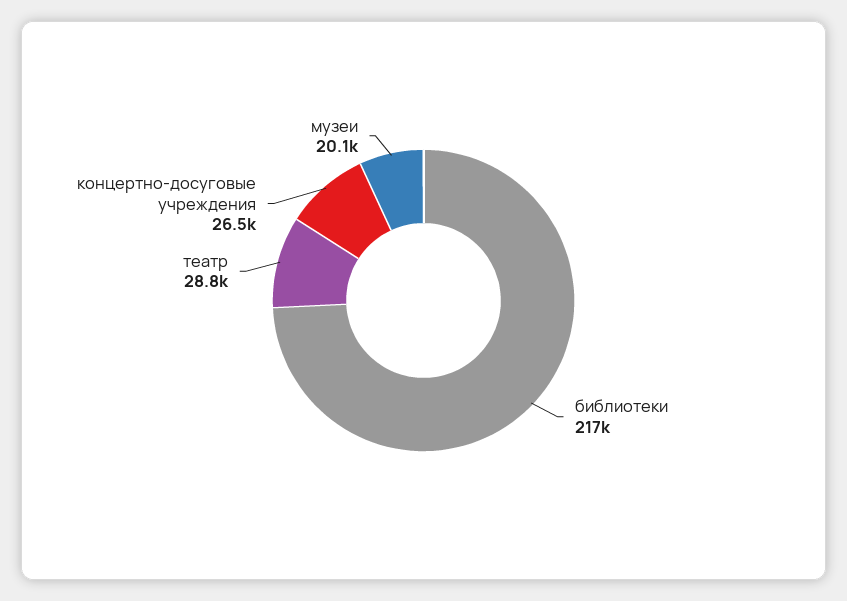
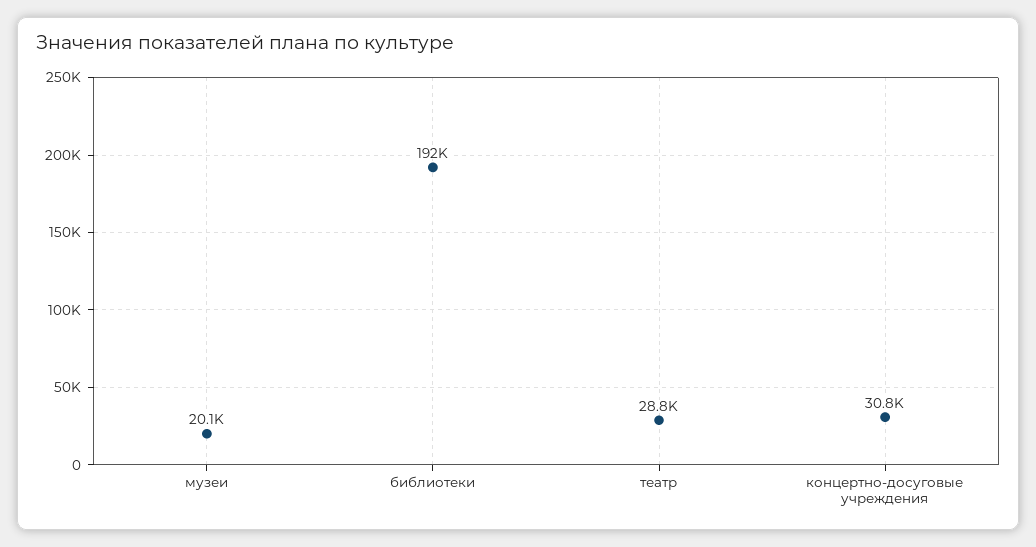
  {
-   "библиотеки": 217000,
+   "библиотеки": 192000,
    "театр": 28800,
-   "концертно-досуговые учреждения": 26500,
+   "концертно-досуговые учреждения": 30800,
    "музеи": 20100
  }

